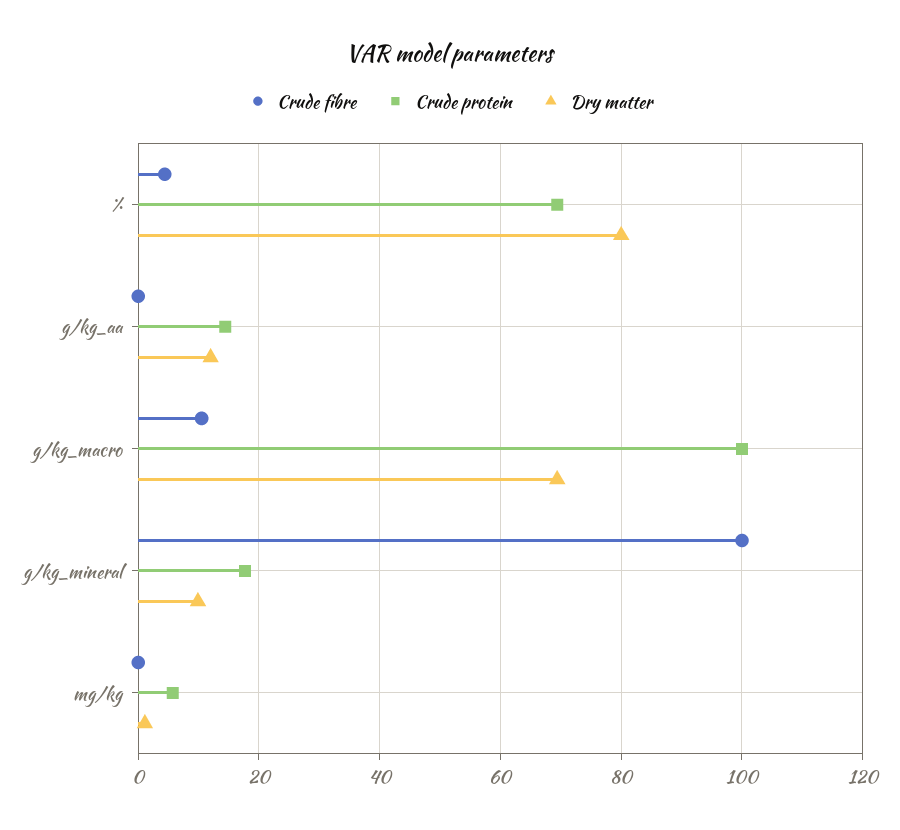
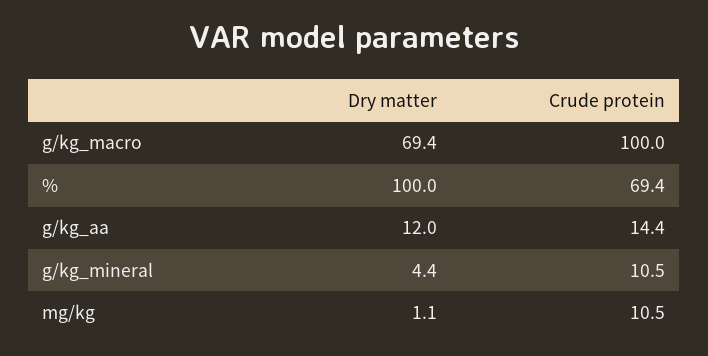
  {
-   "Crude fibre": {
-     "%": 4,
-     "g/kg_aa": 0,
-     "g/kg_macro": 10,
-     "g/kg_mineral": 100,
-     "mg/kg": 0
-   },
    "Crude protein": {
      "%": 69.4,
      "g/kg_aa": 14.4,
      "g/kg_macro": 100,
-     "g/kg_mineral": 18,
+     "g/kg_mineral": 10.5,
-     "mg/kg": 6
+     "mg/kg": 10.5
    },
    "Dry matter": {
-     "%": 80,
+     "%": 100,
      "g/kg_aa": 12,
      "g/kg_macro": 69.4,
-     "g/kg_mineral": 10,
+     "g/kg_mineral": 4.4,
      "mg/kg": 1.1
    }
  }

